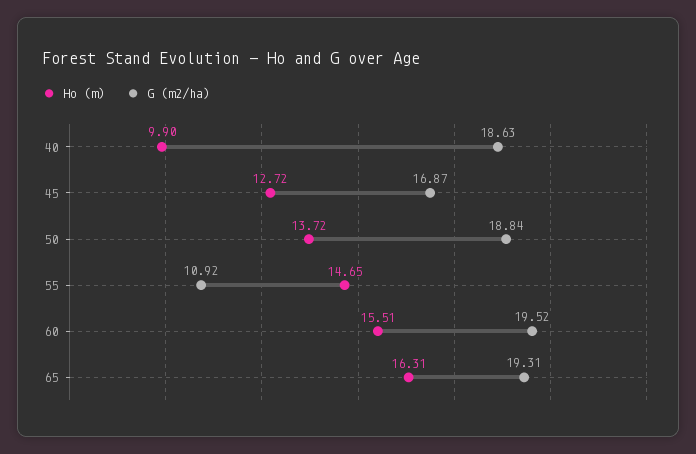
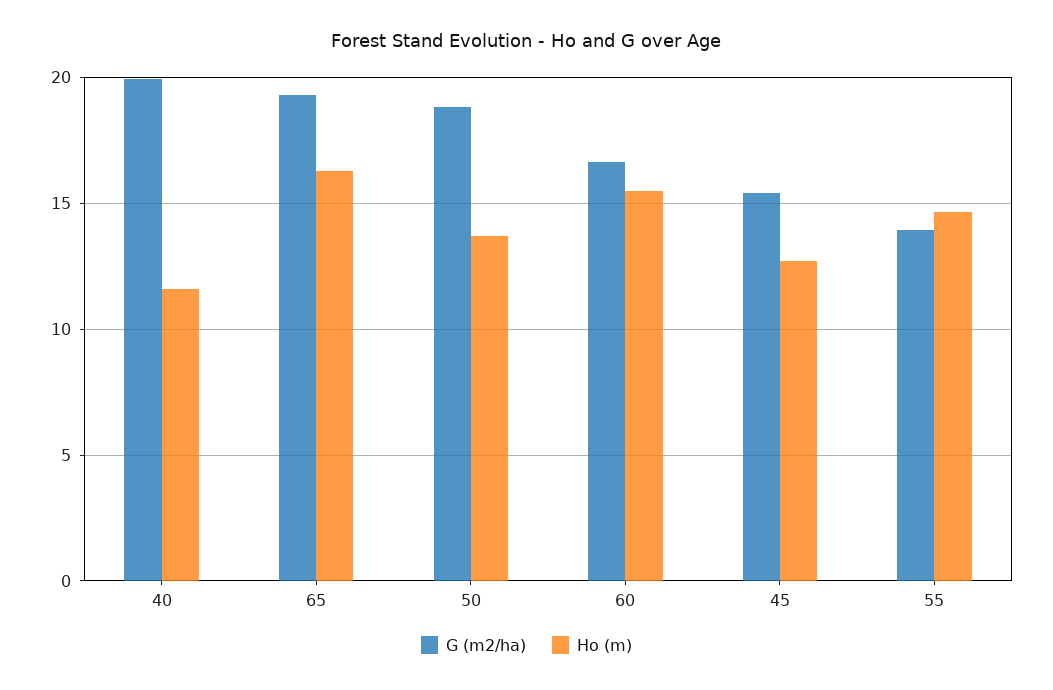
  {
    "Ho (m)": {
-     "40": 9.9,
+     "40": 11.5,
      "45": 12.72,
      "50": 13.72,
      "55": 14.65,
      "60": 15.51,
      "65": 16.31
    },
    "G (m2/ha)": {
-     "40": 18.63,
+     "40": 20,
-     "45": 16.87,
+     "45": 15.5,
      "50": 18.84,
-     "55": 10.92,
+     "55": 14,
-     "60": 19.52,
+     "60": 16.5,
      "65": 19.31
    }
  }

